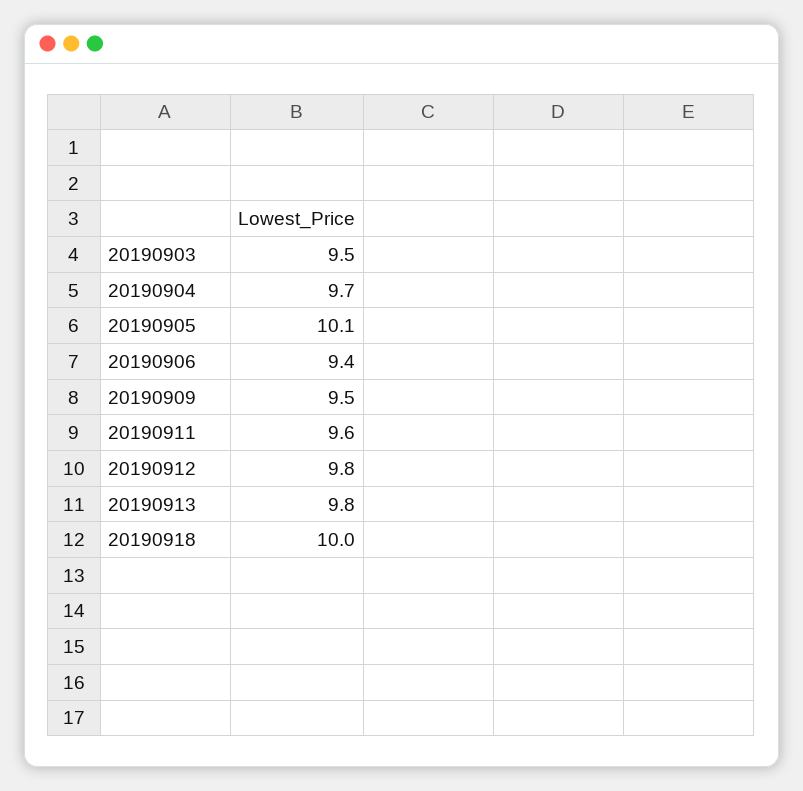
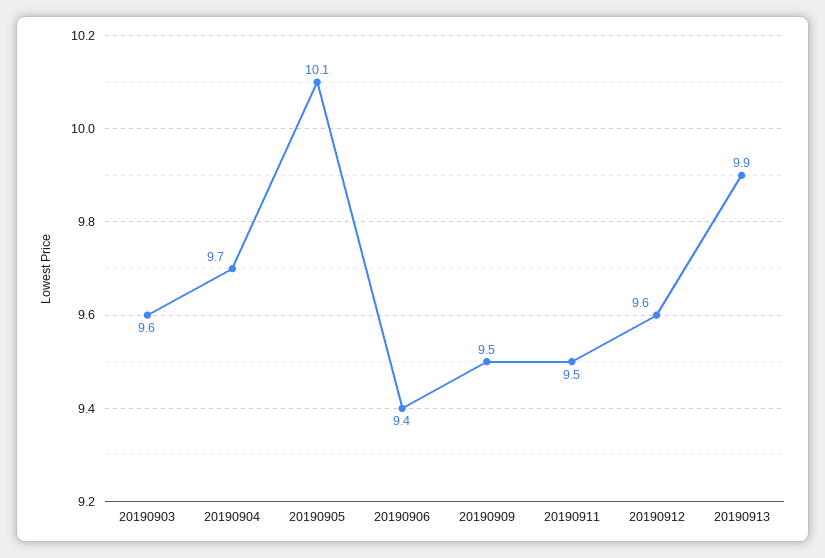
  {
-   "20190903": 9.5,
+   "20190903": 9.6,
    "20190904": 9.7,
    "20190905": 10.1,
    "20190906": 9.4,
    "20190909": 9.5,
-   "20190911": 9.6,
+   "20190911": 9.5,
-   "20190912": 9.8,
+   "20190912": 9.6,
-   "20190913": 9.8,
+   "20190913": 9.9
-   "20190918": 10
  }

